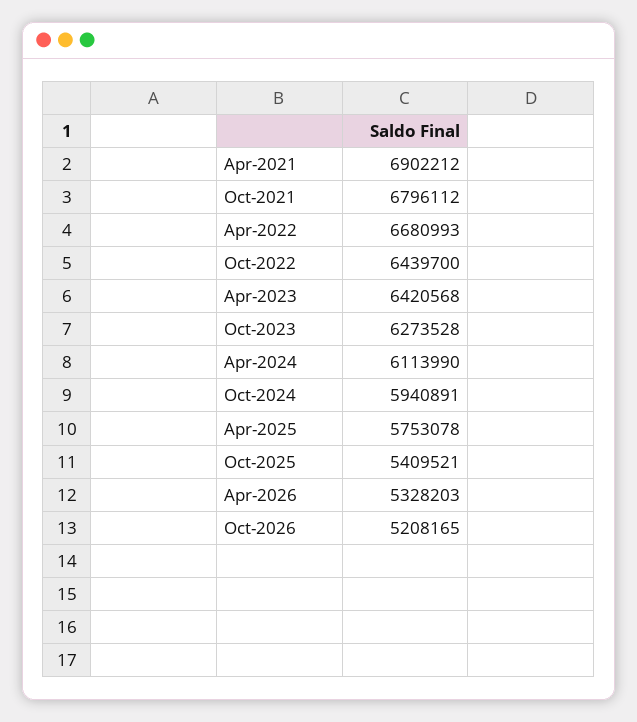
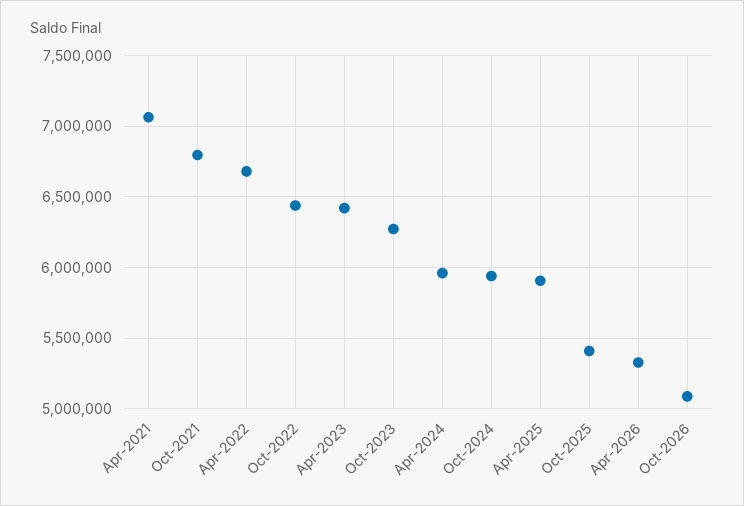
  {
-   "Apr-2021": 6902212,
+   "Apr-2021": 7050000,
    "Oct-2021": 6796112,
    "Apr-2022": 6680993,
    "Oct-2022": 6439700,
    "Apr-2023": 6420568,
    "Oct-2023": 6273528,
-   "Apr-2024": 6113990,
+   "Apr-2024": 5950000,
    "Oct-2024": 5940891,
-   "Apr-2025": 5753078,
+   "Apr-2025": 5900000,
    "Oct-2025": 5409521,
    "Apr-2026": 5328203,
-   "Oct-2026": 5208165
+   "Oct-2026": 5100000
  }

